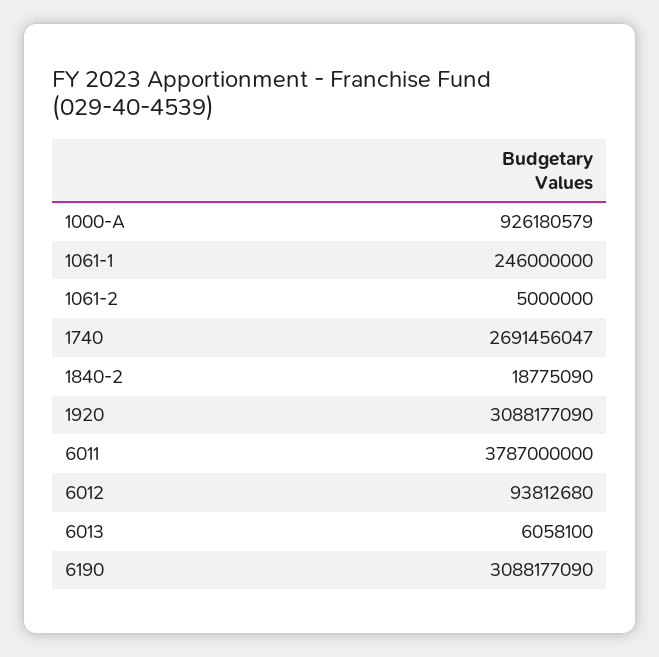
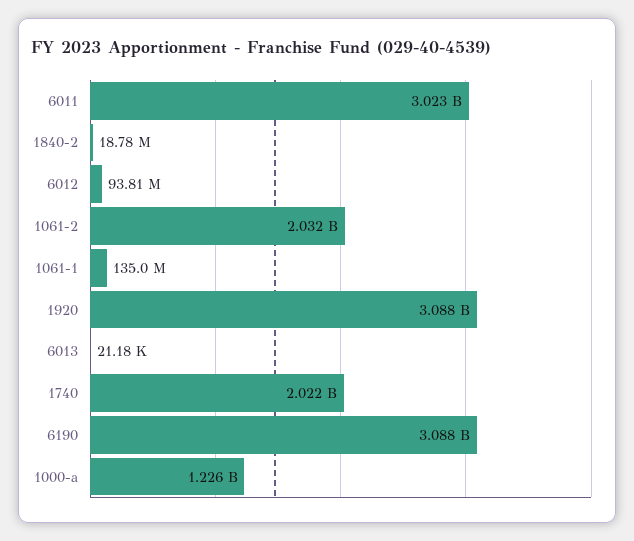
  {
-   "1000-A": 926180579,
+   "1000-A": 1226000000,
-   "1061-1": 246000000,
+   "1061-1": 135000000,
-   "1061-2": 5000000,
+   "1061-2": 2032000000,
-   "1740": 2691456047,
+   "1740": 2022000000,
    "1840-2": 18775090,
    "1920": 3088177090,
-   "6011": 3787000000,
+   "6011": 3023000000,
    "6012": 93812680,
-   "6013": 6058100,
+   "6013": 21180,
    "6190": 3088177090
  }

